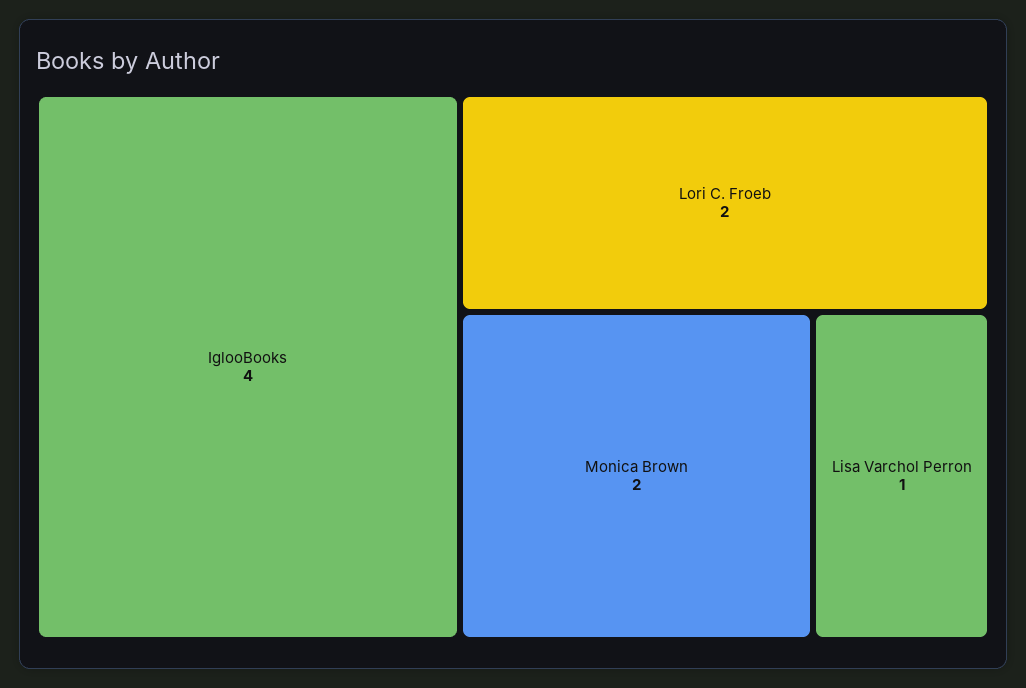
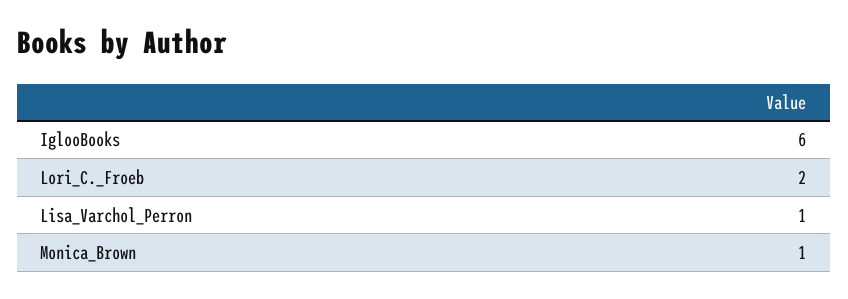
  {
-   "IglooBooks": 4,
+   "IglooBooks": 6,
    "Lori C. Froeb": 2,
-   "Monica Brown": 2,
+   "Monica Brown": 1,
    "Lisa Varchol Perron": 1
  }

